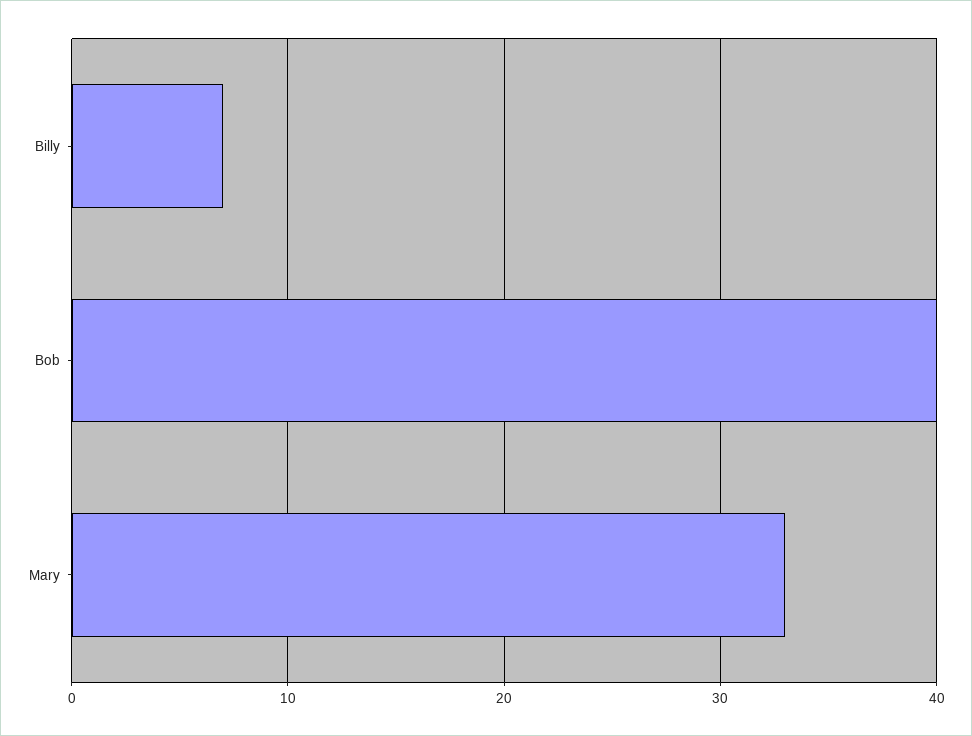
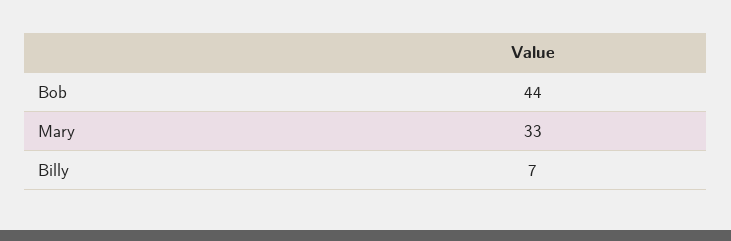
  {
    "Billy": 7,
-   "Bob": 40,
+   "Bob": 44,
    "Mary": 33
  }

